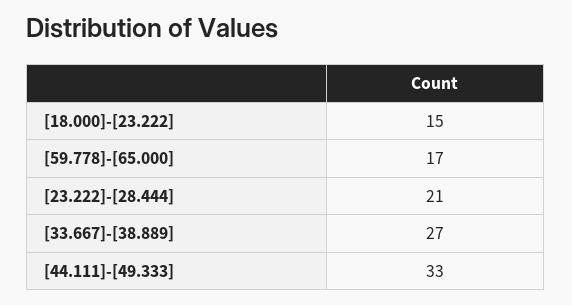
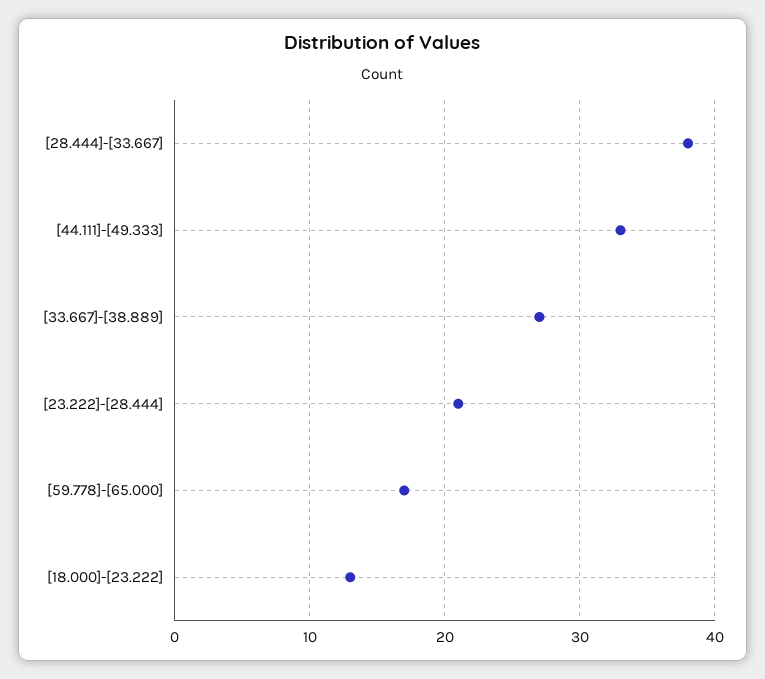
  {
-   "[18.000]-[23.222]": 15,
+   "[18.000]-[23.222]": 13,
    "[59.778]-[65.000]": 17,
    "[23.222]-[28.444]": 21,
    "[33.667]-[38.889]": 27,
-   "[44.111]-[49.333]": 33
+   "[44.111]-[49.333]": 33,
+   "[28.444]-[33.667]": 38
  }

